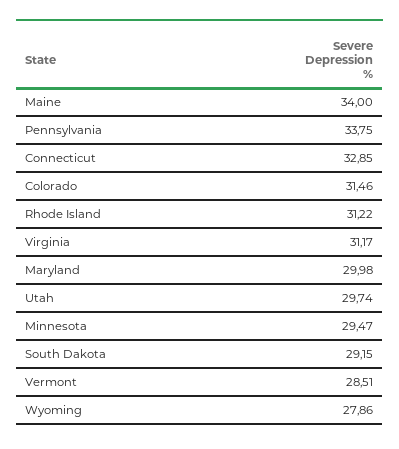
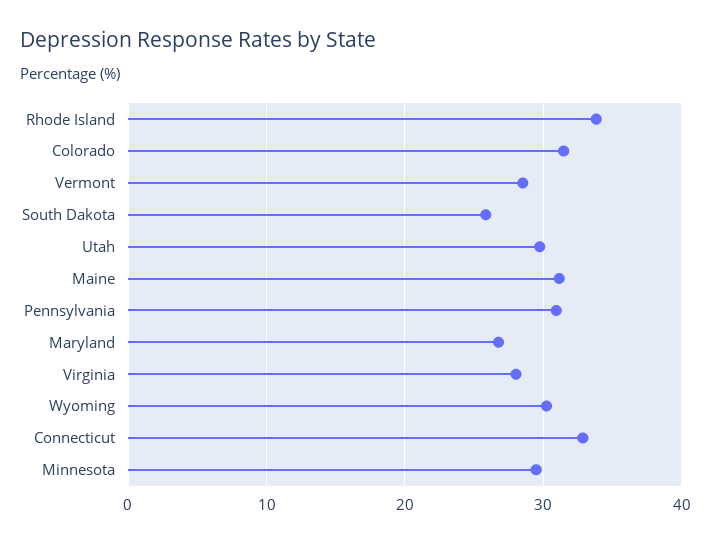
  {
-   "Maine": 34,
+   "Maine": 31,
-   "Pennsylvania": 33.75,
+   "Pennsylvania": 31,
    "Connecticut": 32.85,
    "Colorado": 31.46,
-   "Rhode Island": 31.22,
+   "Rhode Island": 34,
-   "Virginia": 31.17,
+   "Virginia": 28,
-   "Maryland": 29.98,
+   "Maryland": 27,
    "Utah": 29.74,
    "Minnesota": 29.47,
-   "South Dakota": 29.15,
+   "South Dakota": 26,
    "Vermont": 28.51,
-   "Wyoming": 27.86
+   "Wyoming": 30
  }

